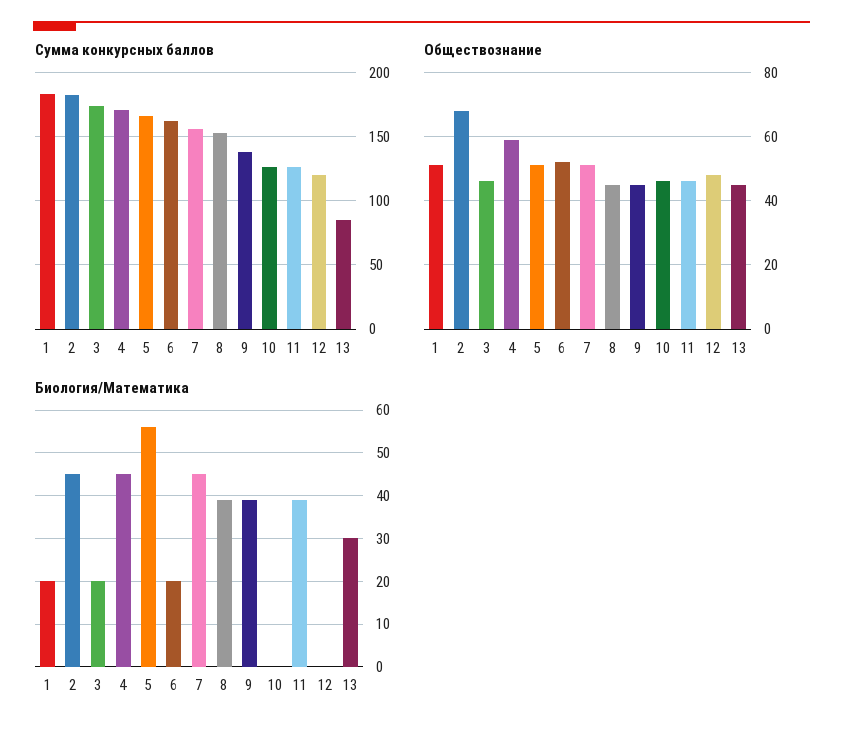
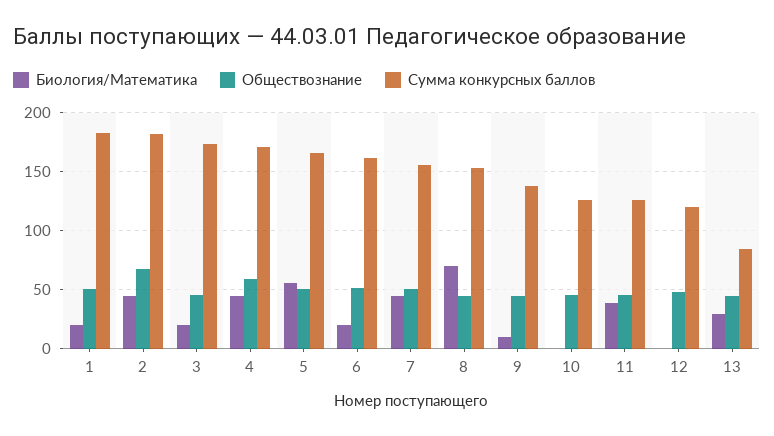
  {
    "Сумма конкурсных баллов": {
      "1": 185,
      "2": 180,
      "3": 175,
      "4": 170,
      "5": 165,
      "6": 160,
      "7": 155,
      "8": 155,
      "9": 140,
      "10": 125,
      "11": 125,
      "12": 120,
      "13": 85
    },
    "Обществознание": {
      "1": 50,
      "2": 70,
      "3": 45,
      "4": 60,
      "5": 50,
      "6": 50,
      "7": 50,
      "8": 45,
      "9": 45,
      "10": 45,
      "11": 45,
      "12": 50,
      "13": 45
    },
    "Биология/Математика": {
      "1": 20,
      "2": 45,
      "3": 20,
      "4": 45,
      "5": 55,
      "6": 20,
      "7": 45,
-     "8": 40,
+     "8": 70,
-     "9": 40,
+     "9": 10,
      "10": 0,
      "11": 40,
      "12": 0,
      "13": 30
    }
  }

